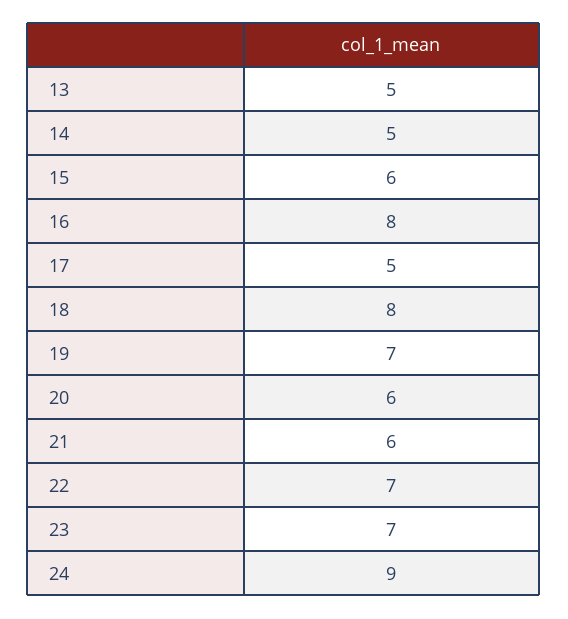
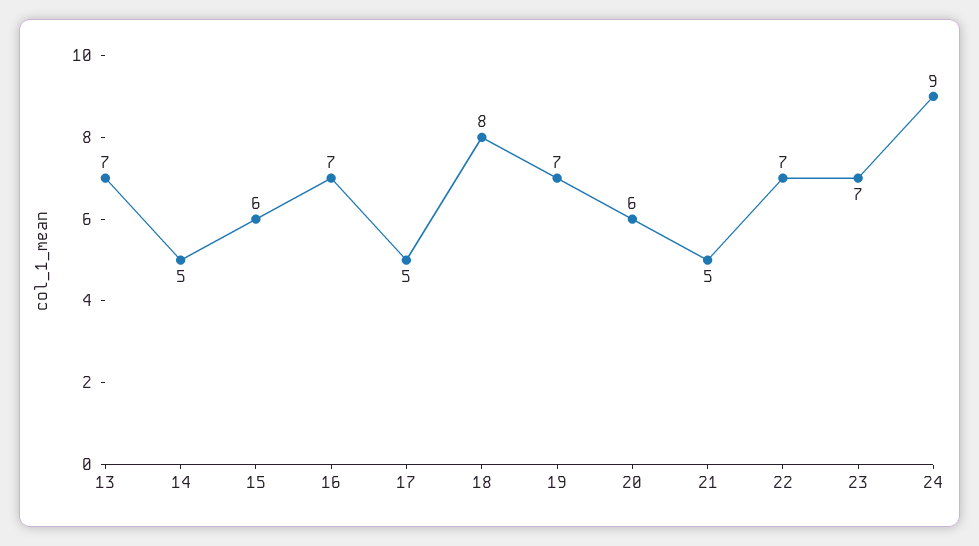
  {
-   "13": 5,
+   "13": 7,
    "14": 5,
    "15": 6,
-   "16": 8,
+   "16": 7,
    "17": 5,
    "18": 8,
    "19": 7,
    "20": 6,
-   "21": 6,
+   "21": 5,
    "22": 7,
    "23": 7,
    "24": 9
  }

